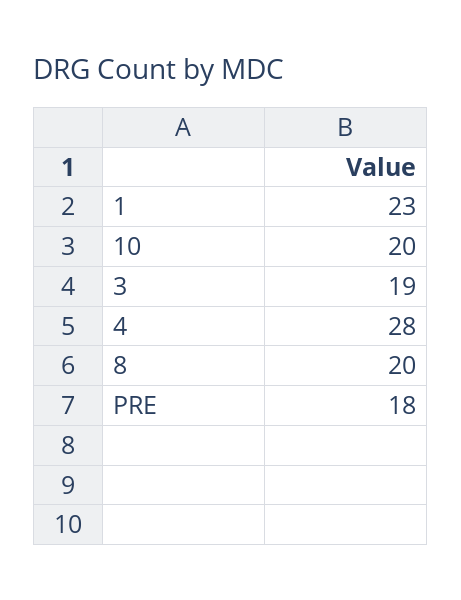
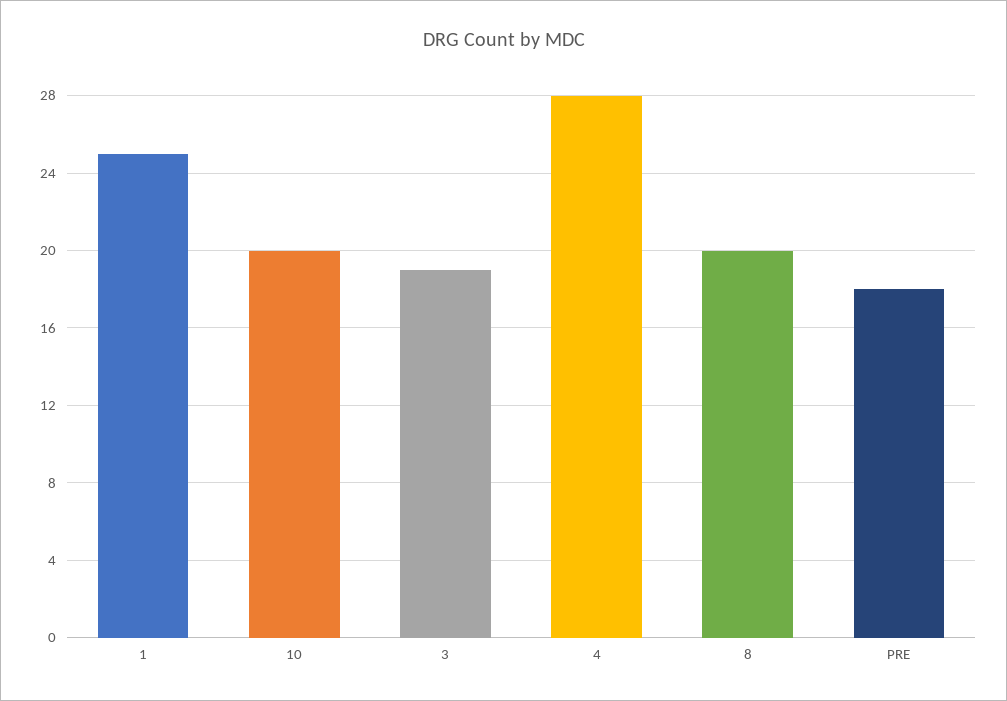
  {
-   "1": 23,
+   "1": 25,
    "10": 20,
    "3": 19,
    "4": 28,
    "8": 20,
    "PRE": 18
  }

